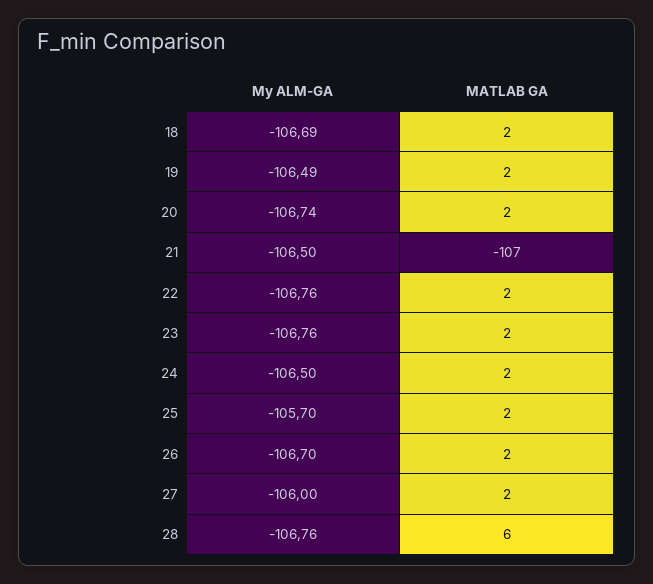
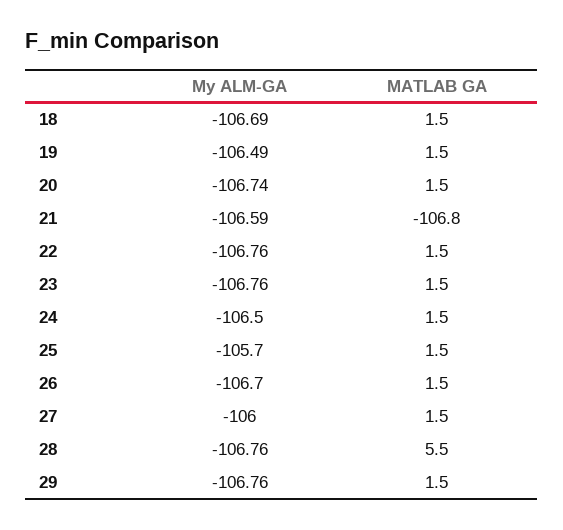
  {
    "My ALM-GA": {
      "18": -106.69,
      "19": -106.49,
      "20": -106.74,
-     "21": -106.5,
+     "21": -106.59,
      "22": -106.76,
      "23": -106.76,
      "24": -106.5,
      "25": -105.7,
      "26": -106.7,
      "27": -106,
-     "28": -106.76
+     "28": -106.76,
+     "29": -106.76
    },
    "MATLAB GA": {
      "18": 1.5,
      "19": 1.5,
      "20": 1.5,
      "21": -106.8,
      "22": 1.5,
      "23": 1.5,
      "24": 1.5,
      "25": 1.5,
      "26": 1.5,
      "27": 1.5,
-     "28": 5.5
+     "28": 5.5,
+     "29": 1.5
    }
  }

